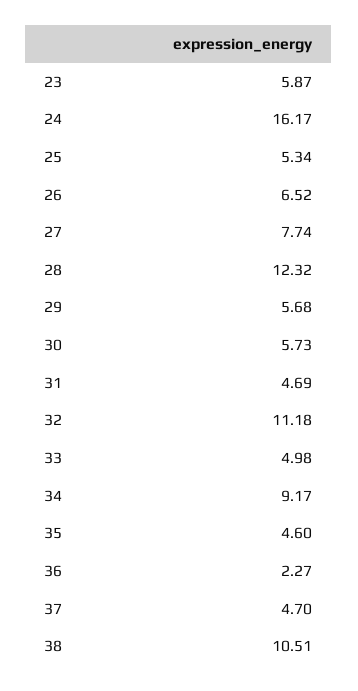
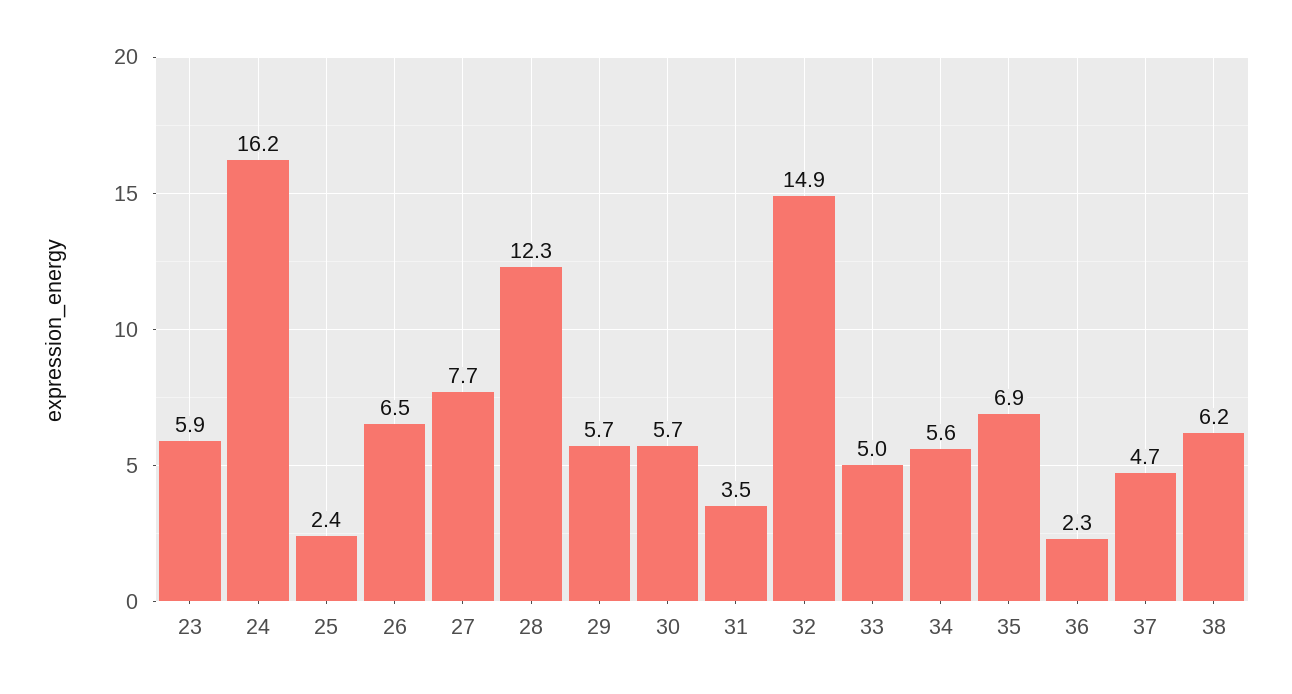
  {
    "23": 5.87,
    "24": 16.17,
-   "25": 5.34,
+   "25": 2.4,
    "26": 6.52,
    "27": 7.74,
    "28": 12.32,
    "29": 5.68,
    "30": 5.73,
-   "31": 4.69,
+   "31": 3.5,
-   "32": 11.18,
+   "32": 14.9,
    "33": 4.98,
-   "34": 9.17,
+   "34": 5.6,
-   "35": 4.6,
+   "35": 6.9,
    "36": 2.27,
    "37": 4.7,
-   "38": 10.51
+   "38": 6.2
  }

